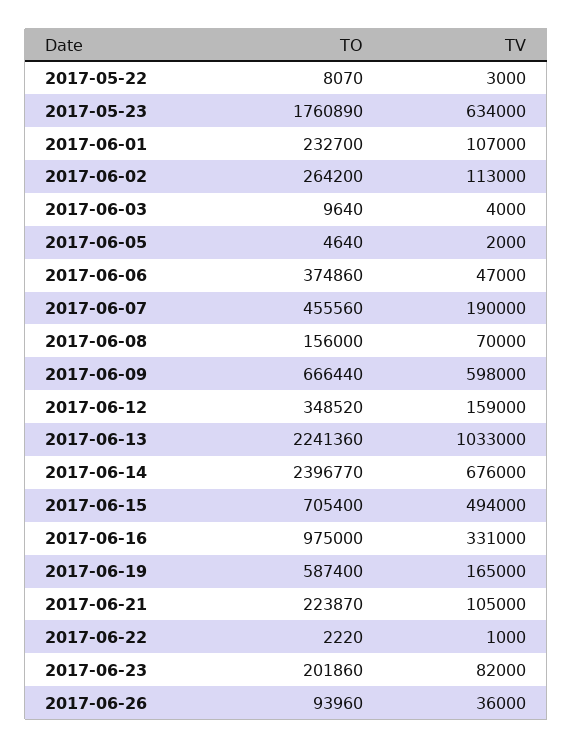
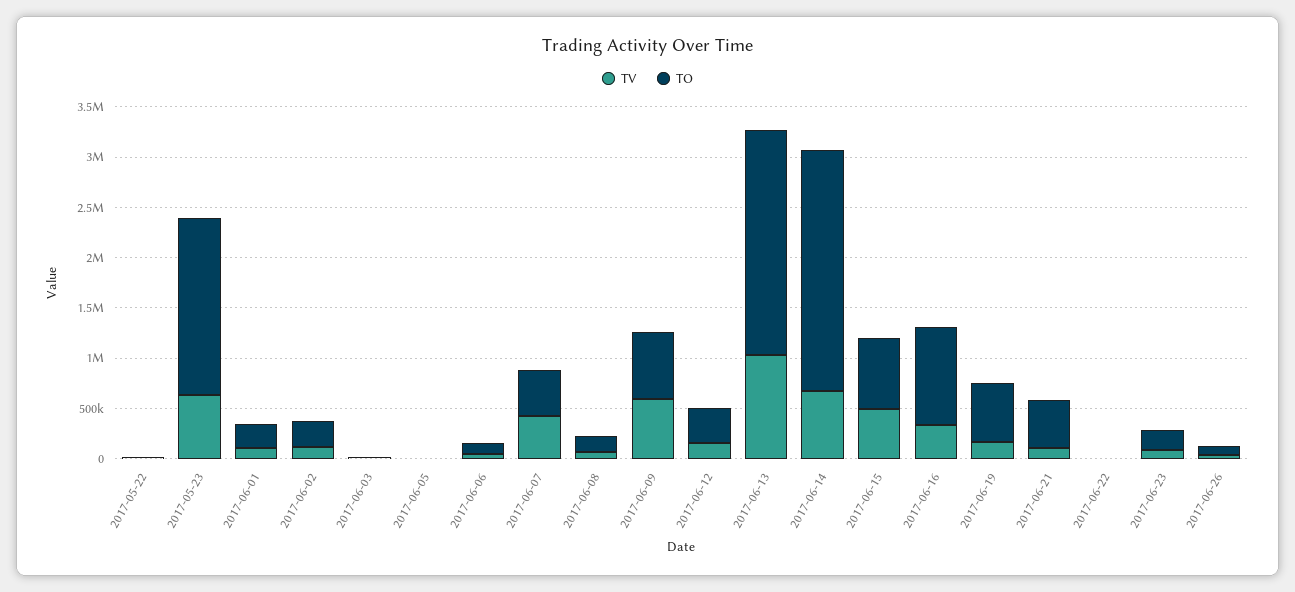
  {
    "TO": {
      "2017-05-22": 8070,
      "2017-05-23": 1760890,
      "2017-06-01": 232700,
      "2017-06-02": 264200,
      "2017-06-03": 9640,
      "2017-06-05": 4640,
-     "2017-06-06": 374860,
+     "2017-06-06": 100000,
      "2017-06-07": 455560,
      "2017-06-08": 156000,
      "2017-06-09": 666440,
      "2017-06-12": 348520,
      "2017-06-13": 2241360,
      "2017-06-14": 2396770,
      "2017-06-15": 705400,
      "2017-06-16": 975000,
      "2017-06-19": 587400,
-     "2017-06-21": 223870,
+     "2017-06-21": 500000,
      "2017-06-22": 2220,
      "2017-06-23": 201860,
      "2017-06-26": 93960
    },
    "TV": {
      "2017-05-22": 3000,
      "2017-05-23": 634000,
      "2017-06-01": 107000,
      "2017-06-02": 113000,
      "2017-06-03": 4000,
      "2017-06-05": 2000,
      "2017-06-06": 47000,
-     "2017-06-07": 190000,
+     "2017-06-07": 400000,
      "2017-06-08": 70000,
      "2017-06-09": 598000,
      "2017-06-12": 159000,
      "2017-06-13": 1033000,
      "2017-06-14": 676000,
      "2017-06-15": 494000,
      "2017-06-16": 331000,
      "2017-06-19": 165000,
      "2017-06-21": 105000,
      "2017-06-22": 1000,
      "2017-06-23": 82000,
      "2017-06-26": 36000
    }
  }

